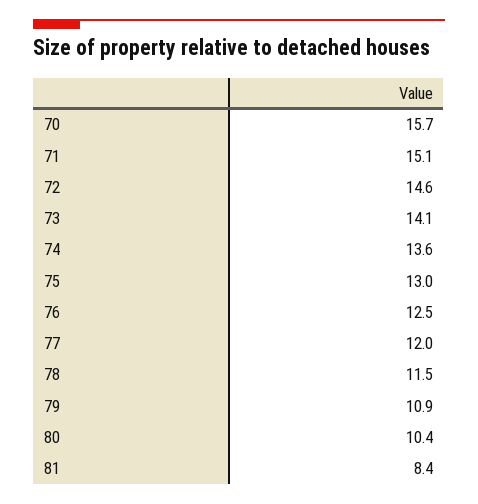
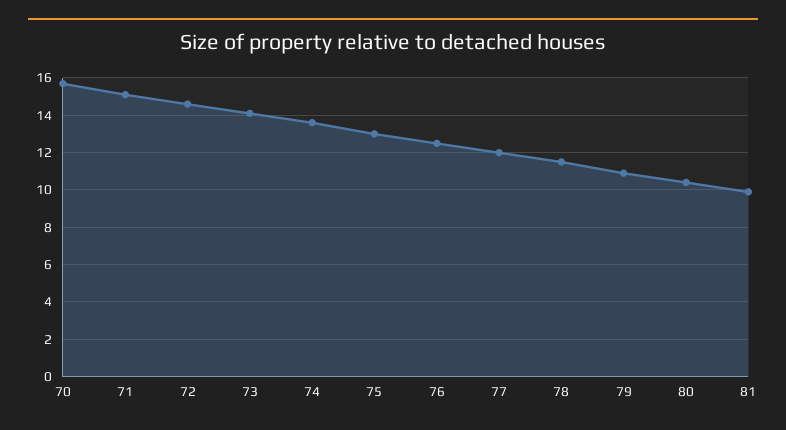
  {
    "70": 15.7,
    "71": 15.1,
    "72": 14.6,
    "73": 14.1,
    "74": 13.6,
    "75": 13,
    "76": 12.5,
    "77": 12,
    "78": 11.5,
    "79": 10.9,
    "80": 10.4,
-   "81": 8.4
+   "81": 10
  }

